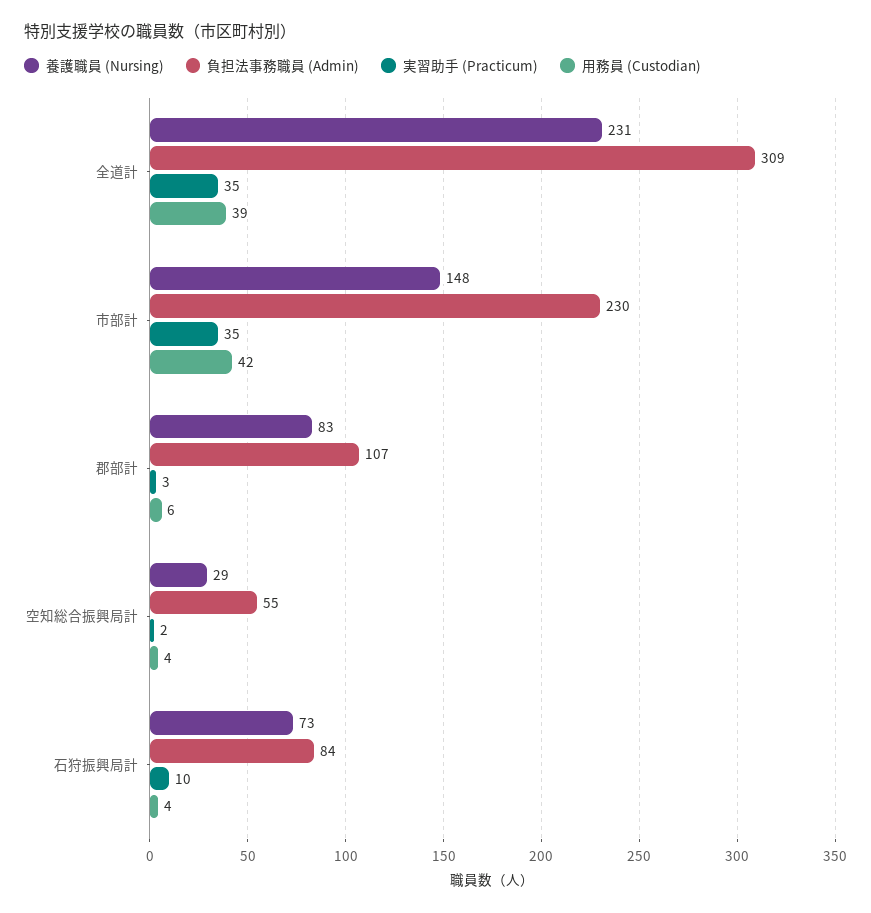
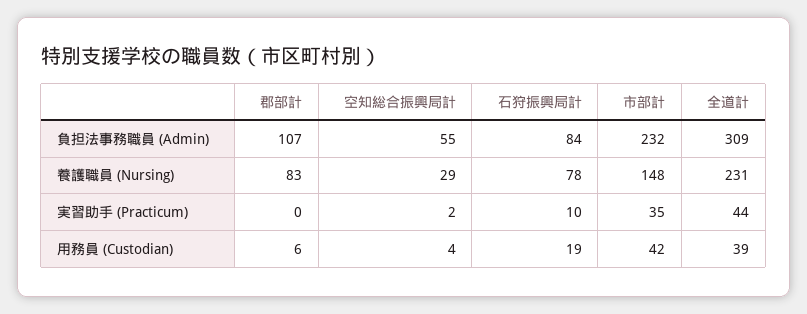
  {
    "養護職員 (Nursing)": {
      "全道計": 231,
      "市部計": 148,
      "郡部計": 83,
      "空知総合振興局計": 29,
-     "石狩振興局計": 73
+     "石狩振興局計": 78
    },
    "負担法事務職員 (Admin)": {
      "全道計": 309,
-     "市部計": 230,
+     "市部計": 232,
      "郡部計": 107,
      "空知総合振興局計": 55,
      "石狩振興局計": 84
    },
    "実習助手 (Practicum)": {
-     "全道計": 35,
+     "全道計": 44,
      "市部計": 35,
-     "郡部計": 3,
+     "郡部計": 0,
      "空知総合振興局計": 2,
      "石狩振興局計": 10
    },
    "用務員 (Custodian)": {
      "全道計": 39,
      "市部計": 42,
      "郡部計": 6,
      "空知総合振興局計": 4,
-     "石狩振興局計": 4
+     "石狩振興局計": 19
    }
  }

